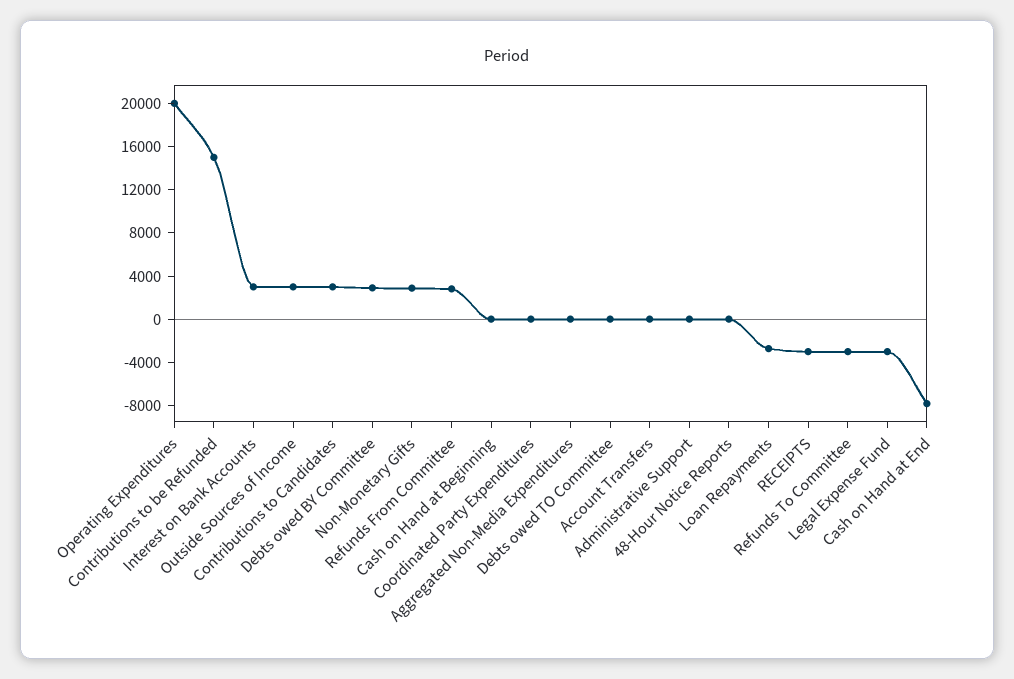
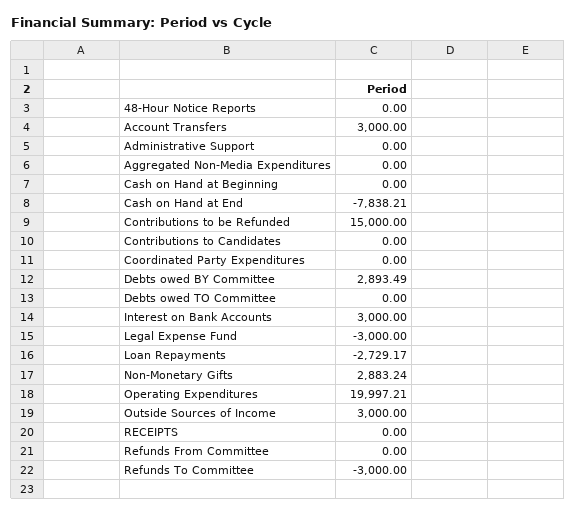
  {
    "Operating Expenditures": 19997.21,
    "Contributions to be Refunded": 15000,
    "Interest on Bank Accounts": 3000,
    "Outside Sources of Income": 3000,
-   "Contributions to Candidates": 3000,
+   "Contributions to Candidates": 0,
    "Debts owed BY Committee": 2893.49,
    "Non-Monetary Gifts": 2883.24,
-   "Refunds From Committee": 3000,
+   "Refunds From Committee": 0,
    "Cash on Hand at Beginning": 0,
    "Coordinated Party Expenditures": 0,
    "Aggregated Non-Media Expenditures": 0,
    "Debts owed TO Committee": 0,
-   "Account Transfers": 0,
+   "Account Transfers": 3000,
    "Administrative Support": 0,
    "48-Hour Notice Reports": 0,
    "Loan Repayments": -2729.17,
-   "RECEIPTS": -3000,
+   "RECEIPTS": 0,
    "Refunds To Committee": -3000,
    "Legal Expense Fund": -3000,
    "Cash on Hand at End": -7838.21
  }

